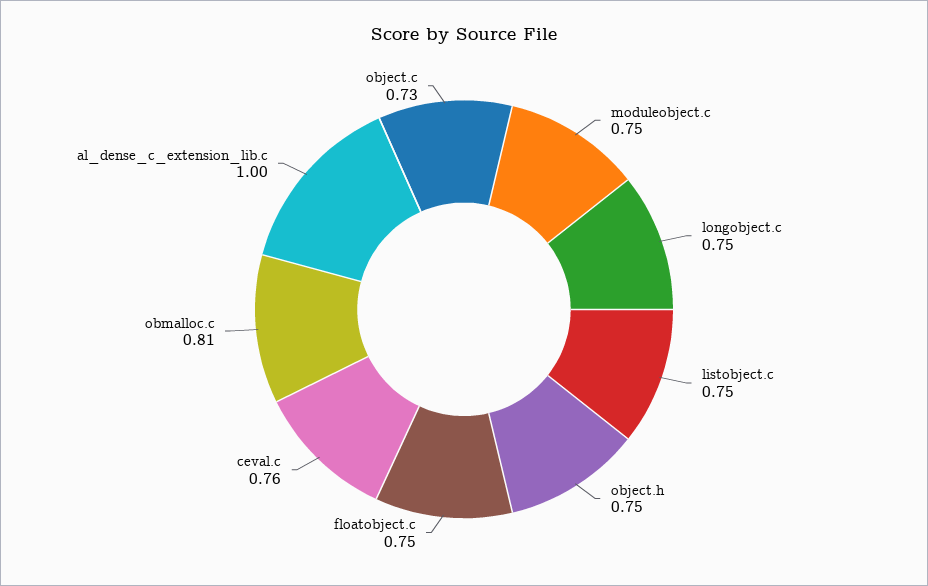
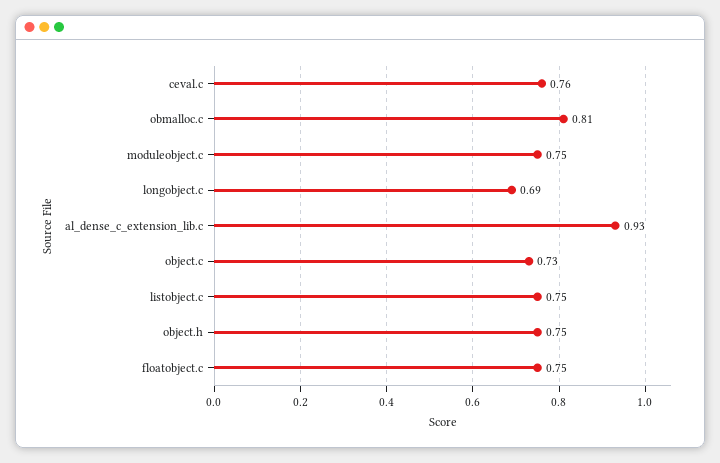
  {
    "moduleobject.c": 0.75,
-   "longobject.c": 0.75,
+   "longobject.c": 0.69,
    "listobject.c": 0.75,
    "object.h": 0.75,
    "floatobject.c": 0.75,
    "ceval.c": 0.76,
    "obmalloc.c": 0.81,
-   "al_dense_c_extension_lib.c": 1,
+   "al_dense_c_extension_lib.c": 0.93,
    "object.c": 0.73
  }

